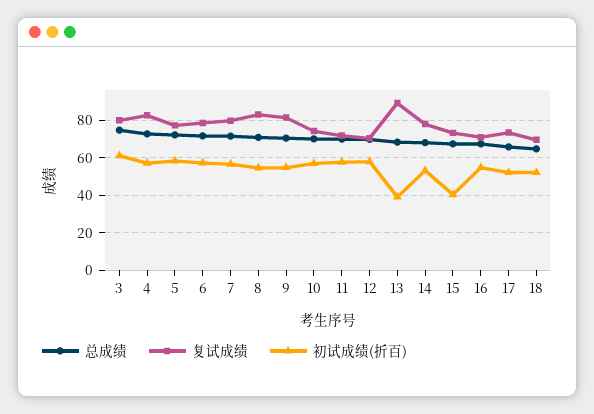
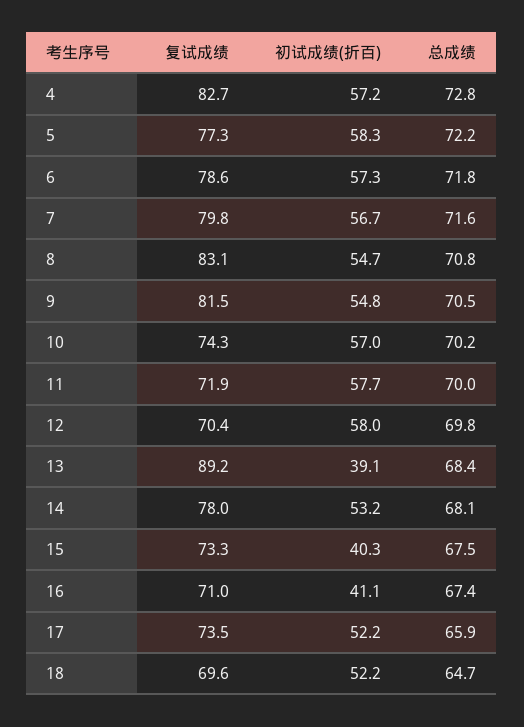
  {
    "总成绩": {
-     "3": 75,
      "4": 72.8,
      "5": 72.2,
      "6": 71.8,
      "7": 71.6,
      "8": 70.8,
      "9": 70.5,
      "10": 70.2,
      "11": 70,
      "12": 69.8,
      "13": 68.4,
      "14": 68.1,
      "15": 67.5,
      "16": 67.4,
      "17": 65.9,
      "18": 64.7
    },
    "复试成绩": {
-     "3": 80,
      "4": 82.7,
      "5": 77.3,
      "6": 78.6,
      "7": 79.8,
      "8": 83.1,
      "9": 81.5,
      "10": 74.3,
      "11": 71.9,
      "12": 70.4,
      "13": 89.2,
      "14": 78,
      "15": 73.3,
      "16": 71,
      "17": 73.5,
      "18": 69.6
    },
    "初试成绩(折百)": {
-     "3": 60,
      "4": 57.2,
      "5": 58.3,
      "6": 57.3,
      "7": 56.7,
      "8": 54.7,
      "9": 54.8,
      "10": 57,
      "11": 57.7,
      "12": 58,
      "13": 39.1,
      "14": 53.2,
      "15": 40.3,
-     "16": 55,
+     "16": 41.1,
      "17": 52.2,
      "18": 52.2
    }
  }

